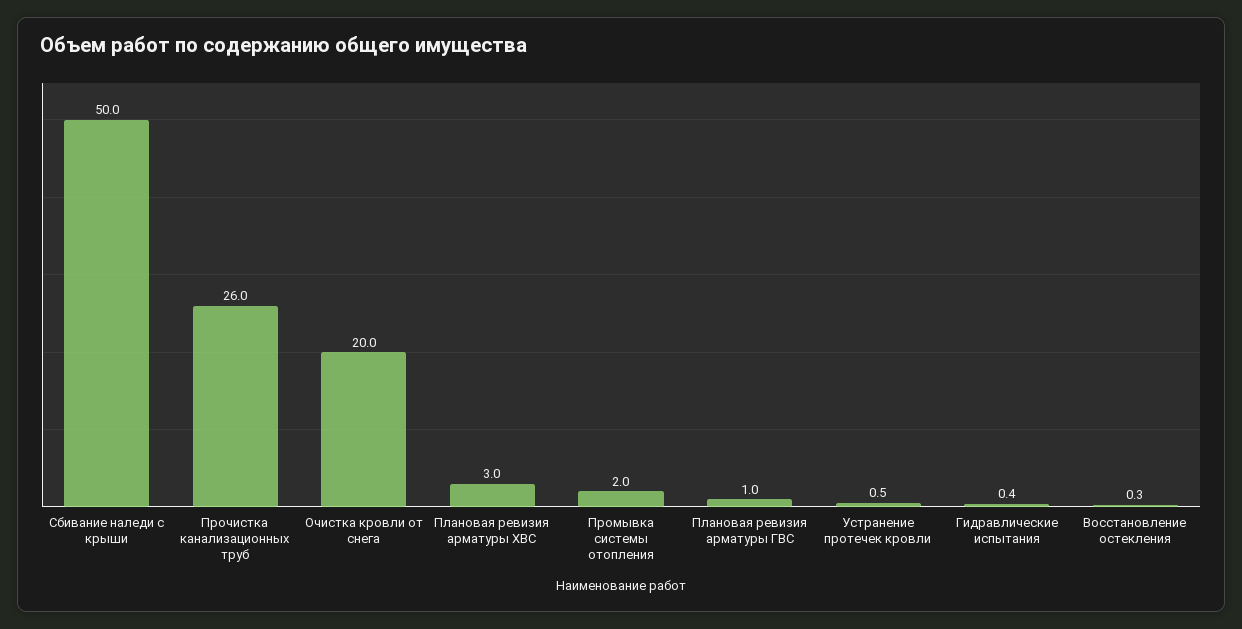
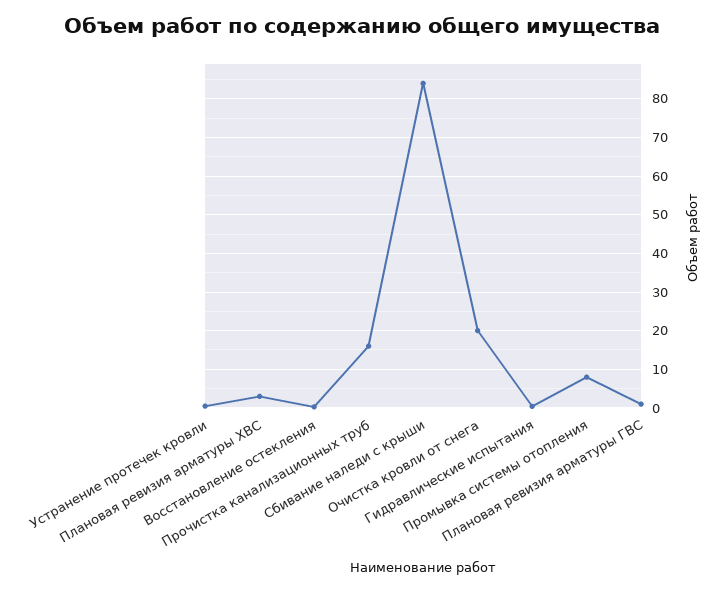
  {
-   "Сбивание наледи с крыши": 50,
+   "Сбивание наледи с крыши": 84,
-   "Прочистка канализационных труб": 26,
+   "Прочистка канализационных труб": 16,
    "Очистка кровли от снега": 20,
    "Плановая ревизия арматуры ХВС": 3,
-   "Промывка системы отопления": 2,
+   "Промывка системы отопления": 8,
    "Плановая ревизия арматуры ГВС": 1,
    "Устранение протечек кровли": 0.5,
    "Гидравлические испытания": 0.4,
    "Восстановление остекления": 0.3
  }

